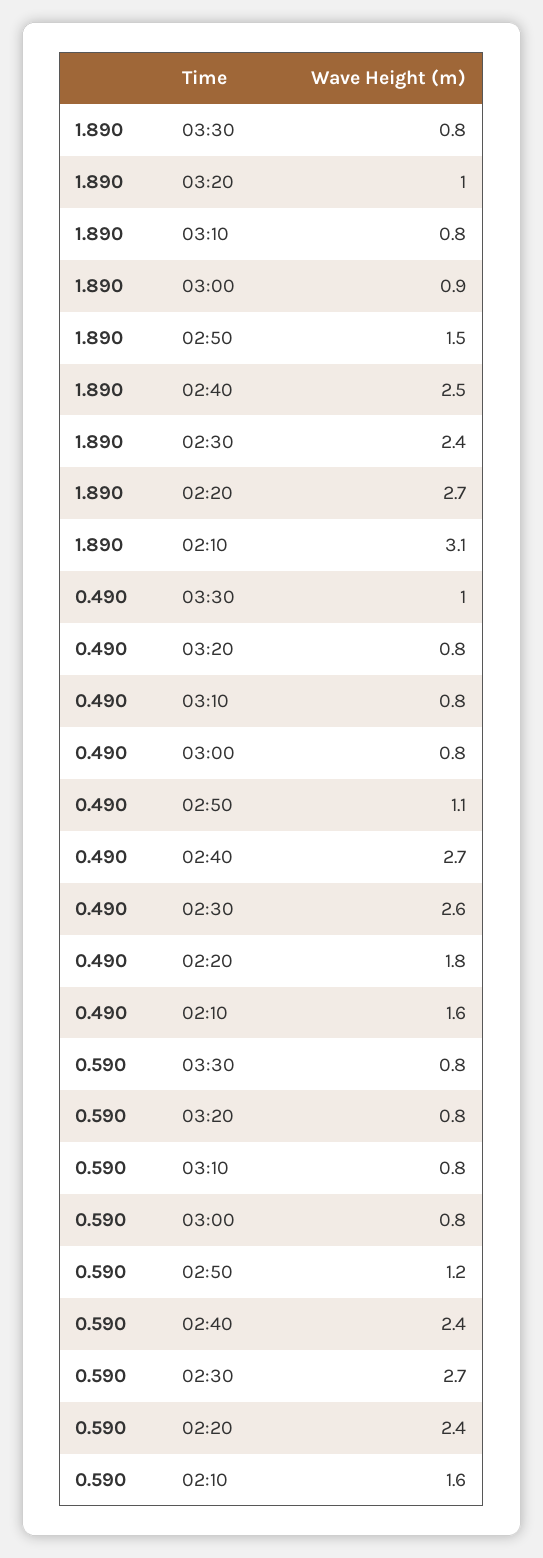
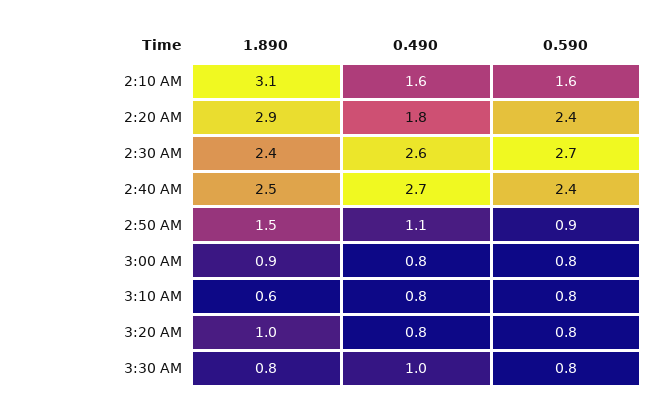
  {
    "1.890": {
      "03:30": 0.8,
      "03:20": 1,
-     "03:10": 0.8,
+     "03:10": 0.6,
      "03:00": 0.9,
      "02:50": 1.5,
      "02:40": 2.5,
      "02:30": 2.4,
-     "02:20": 2.7,
+     "02:20": 2.9,
      "02:10": 3.1
    },
    "0.490": {
      "03:30": 1,
      "03:20": 0.8,
      "03:10": 0.8,
      "03:00": 0.8,
      "02:50": 1.1,
      "02:40": 2.7,
      "02:30": 2.6,
      "02:20": 1.8,
      "02:10": 1.6
    },
    "0.590": {
      "03:30": 0.8,
      "03:20": 0.8,
      "03:10": 0.8,
      "03:00": 0.8,
-     "02:50": 1.2,
+     "02:50": 0.9,
      "02:40": 2.4,
      "02:30": 2.7,
      "02:20": 2.4,
      "02:10": 1.6
    }
  }

